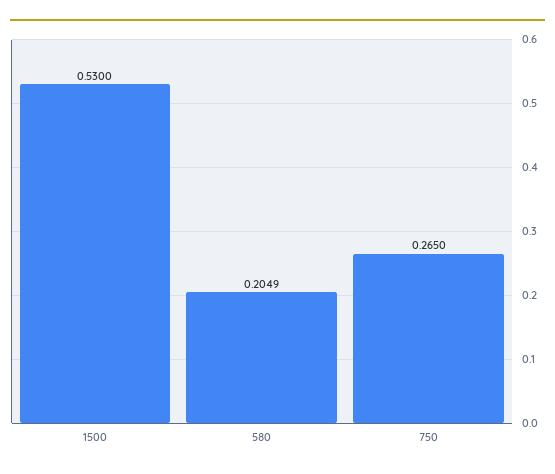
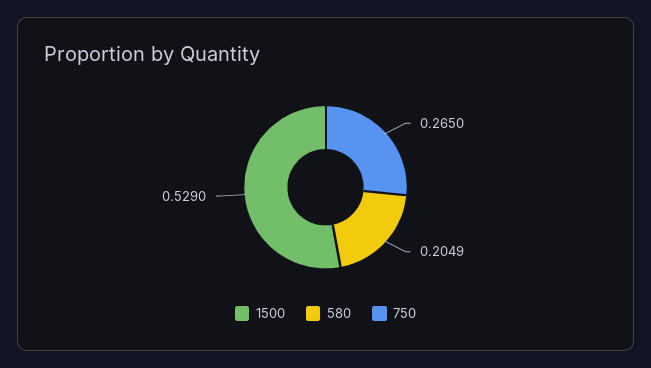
  {
-   "1500": 0.53,
+   "1500": 0.529,
    "580": 0.2049,
    "750": 0.265
  }

